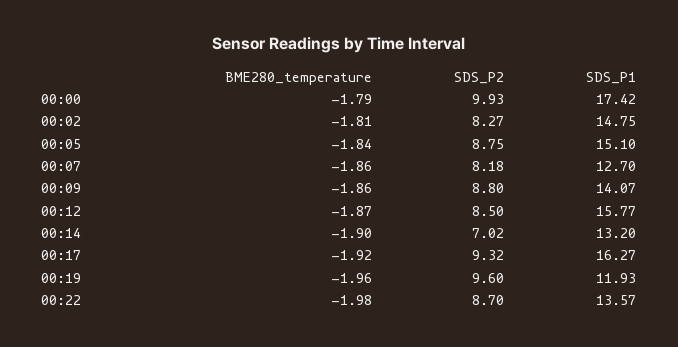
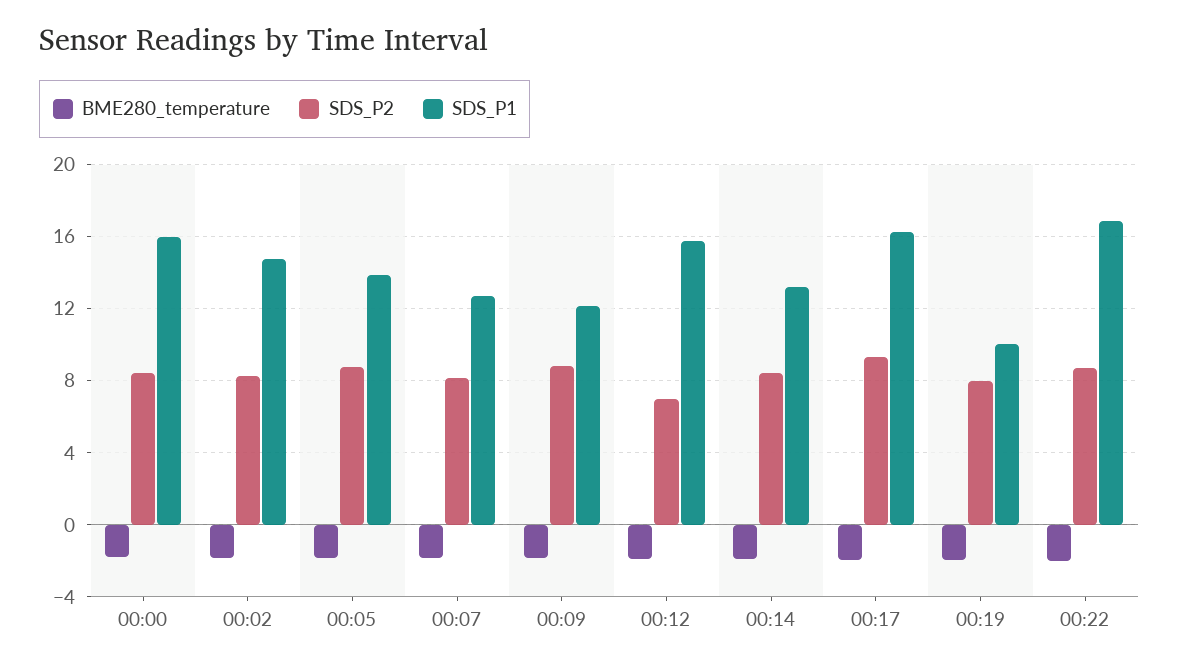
  {
    "BME280_temperature": {
      "00:00": -1.79,
      "00:02": -1.81,
      "00:05": -1.84,
      "00:07": -1.86,
      "00:09": -1.86,
      "00:12": -1.87,
      "00:14": -1.9,
      "00:17": -1.92,
      "00:19": -1.96,
      "00:22": -1.98
    },
    "SDS_P2": {
-     "00:00": 9.93,
+     "00:00": 8.5,
      "00:02": 8.27,
      "00:05": 8.75,
      "00:07": 8.18,
      "00:09": 8.8,
-     "00:12": 8.5,
+     "00:12": 7,
-     "00:14": 7.02,
+     "00:14": 8.5,
      "00:17": 9.32,
-     "00:19": 9.6,
+     "00:19": 8,
      "00:22": 8.7
    },
    "SDS_P1": {
-     "00:00": 17.42,
+     "00:00": 16,
      "00:02": 14.75,
-     "00:05": 15.1,
+     "00:05": 14,
      "00:07": 12.7,
-     "00:09": 14.07,
+     "00:09": 12,
      "00:12": 15.77,
      "00:14": 13.2,
      "00:17": 16.27,
-     "00:19": 11.93,
+     "00:19": 10,
-     "00:22": 13.57
+     "00:22": 17
    }
  }

